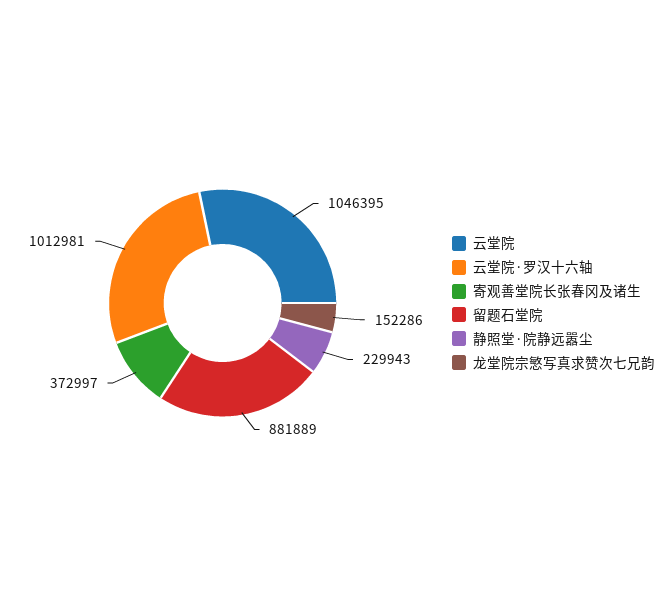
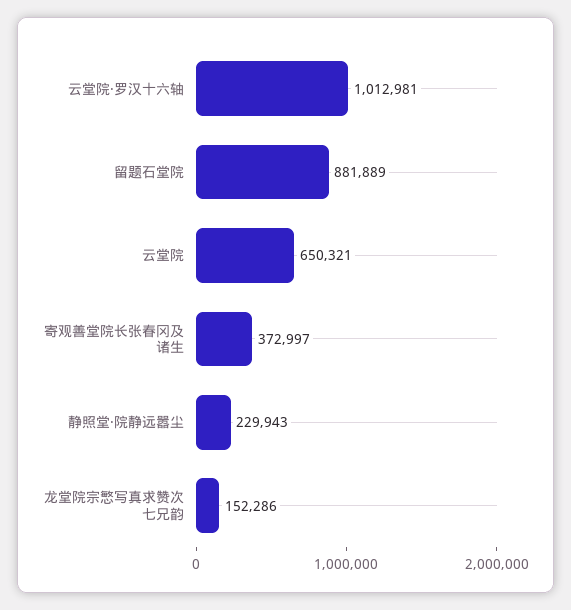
  {
-   "云堂院": 1046395,
+   "云堂院": 650321,
    "云堂院·罗汉十六轴": 1012981,
    "寄观善堂院长张春冈及诸生": 372997,
    "留题石堂院": 881889,
    "静照堂·院静远嚣尘": 229943,
    "龙堂院宗慜写真求赞次七兄韵": 152286
  }

